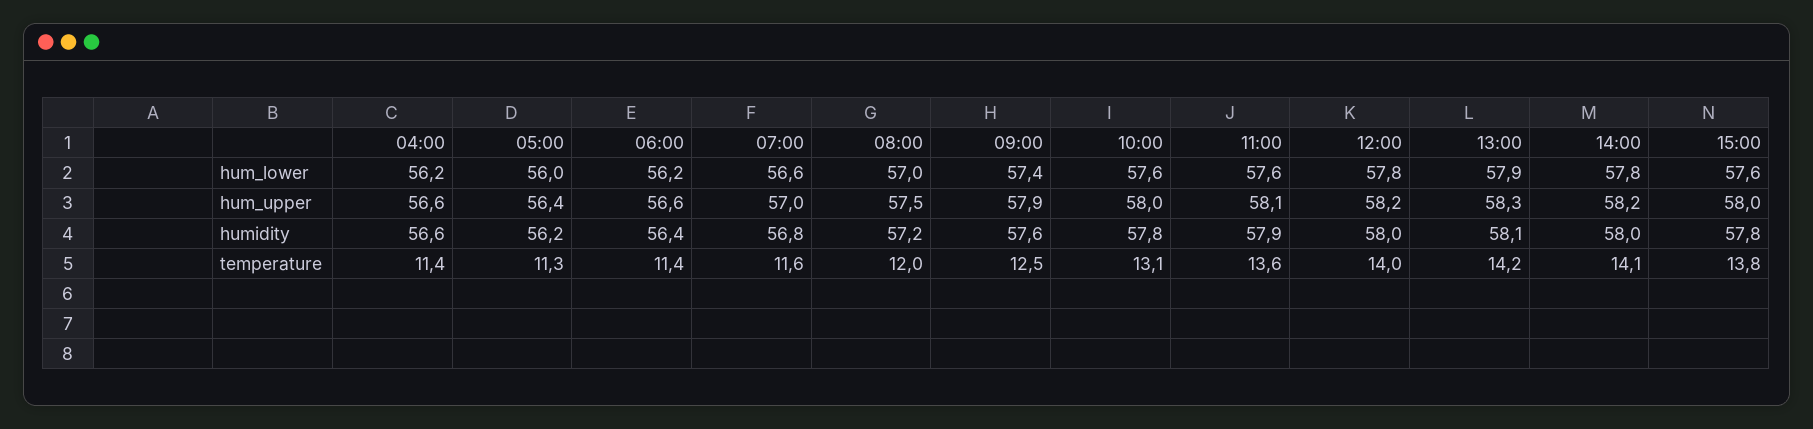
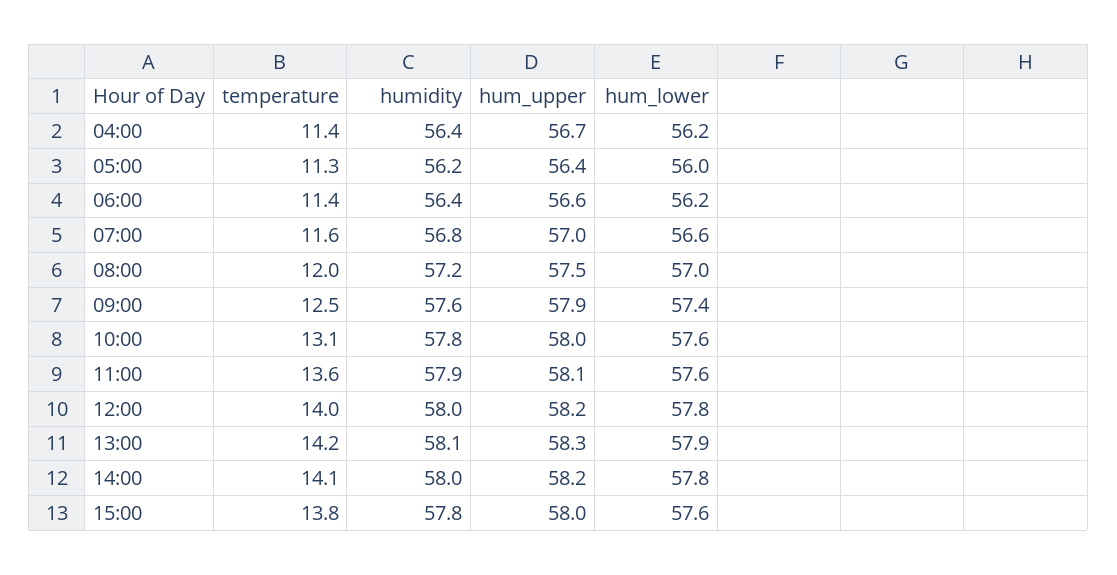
  {
    "04:00": {
      "hum_lower": 56.2,
-     "hum_upper": 56.6,
+     "hum_upper": 56.7,
-     "humidity": 56.6,
+     "humidity": 56.4,
      "temperature": 11.4
    },
    "05:00": {
      "hum_lower": 56,
      "hum_upper": 56.4,
      "humidity": 56.2,
      "temperature": 11.3
    },
    "06:00": {
      "hum_lower": 56.2,
      "hum_upper": 56.6,
      "humidity": 56.4,
      "temperature": 11.4
    },
    "07:00": {
      "hum_lower": 56.6,
      "hum_upper": 57,
      "humidity": 56.8,
      "temperature": 11.6
    },
    "08:00": {
      "hum_lower": 57,
      "hum_upper": 57.5,
      "humidity": 57.2,
      "temperature": 12
    },
    "09:00": {
      "hum_lower": 57.4,
      "hum_upper": 57.9,
      "humidity": 57.6,
      "temperature": 12.5
    },
    "10:00": {
      "hum_lower": 57.6,
      "hum_upper": 58,
      "humidity": 57.8,
      "temperature": 13.1
    },
    "11:00": {
      "hum_lower": 57.6,
      "hum_upper": 58.1,
      "humidity": 57.9,
      "temperature": 13.6
    },
    "12:00": {
      "hum_lower": 57.8,
      "hum_upper": 58.2,
      "humidity": 58,
      "temperature": 14
    },
    "13:00": {
      "hum_lower": 57.9,
      "hum_upper": 58.3,
      "humidity": 58.1,
      "temperature": 14.2
    },
    "14:00": {
      "hum_lower": 57.8,
      "hum_upper": 58.2,
      "humidity": 58,
      "temperature": 14.1
    },
    "15:00": {
      "hum_lower": 57.6,
      "hum_upper": 58,
      "humidity": 57.8,
      "temperature": 13.8
    }
  }

